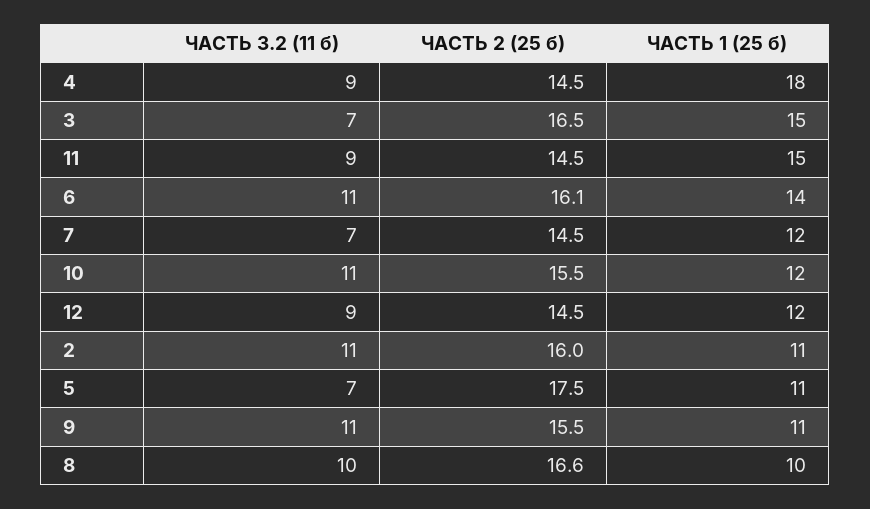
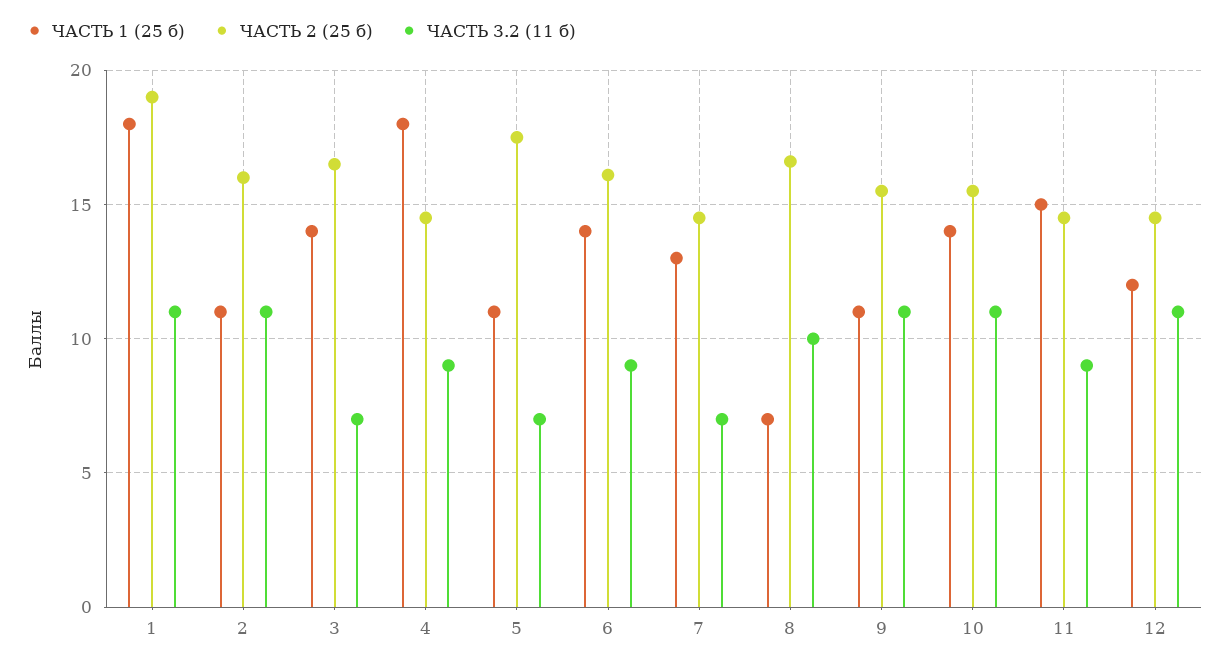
  {
    "ЧАСТЬ 3.2 (11 б)": {
      "4": 9,
      "3": 7,
      "11": 9,
-     "6": 11,
+     "6": 9,
      "7": 7,
      "10": 11,
-     "12": 9,
+     "12": 11,
      "2": 11,
      "5": 7,
      "9": 11,
-     "8": 10
+     "8": 10,
+     "1": 11
    },
    "ЧАСТЬ 2 (25 б)": {
      "4": 14.5,
      "3": 16.5,
      "11": 14.5,
      "6": 16.1,
      "7": 14.5,
      "10": 15.5,
      "12": 14.5,
      "2": 16,
      "5": 17.5,
      "9": 15.5,
-     "8": 16.6
+     "8": 16.6,
+     "1": 19
    },
    "ЧАСТЬ 1 (25 б)": {
      "4": 18,
-     "3": 15,
+     "3": 14,
      "11": 15,
      "6": 14,
-     "7": 12,
+     "7": 13,
-     "10": 12,
+     "10": 14,
      "12": 12,
      "2": 11,
      "5": 11,
      "9": 11,
-     "8": 10
+     "8": 7,
+     "1": 18
    }
  }

